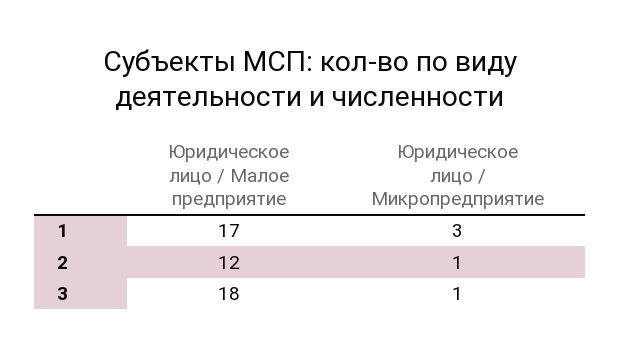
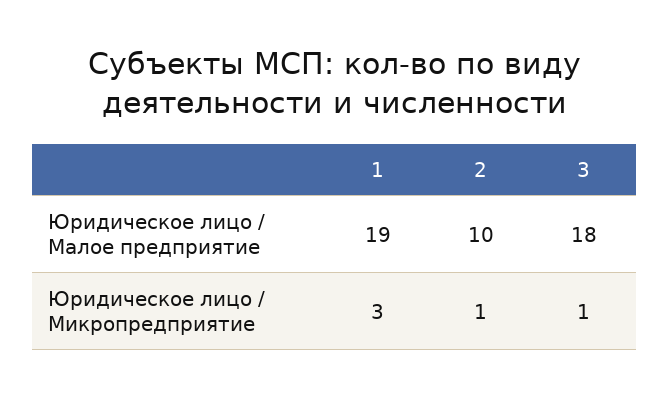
  {
    "Юридическое лицо / Малое предприятие": {
-     "1": 17,
+     "1": 19,
-     "2": 12,
+     "2": 10,
      "3": 18
    },
    "Юридическое лицо / Микропредприятие": {
      "1": 3,
      "2": 1,
      "3": 1
    }
  }

